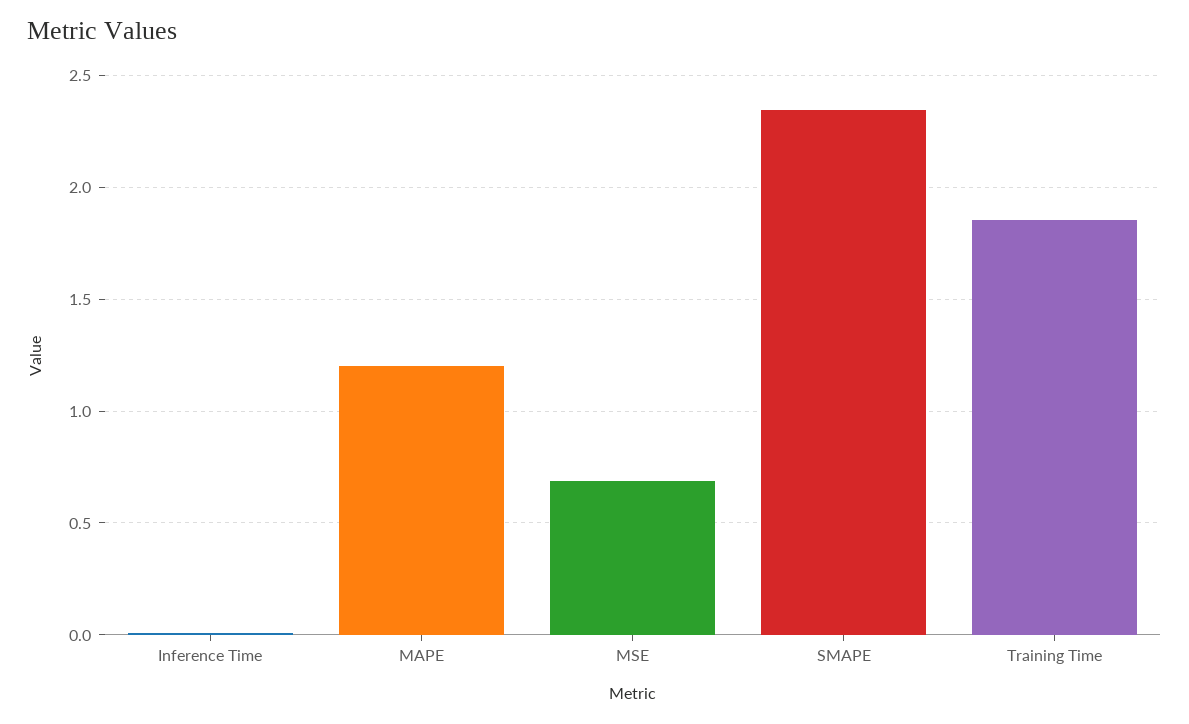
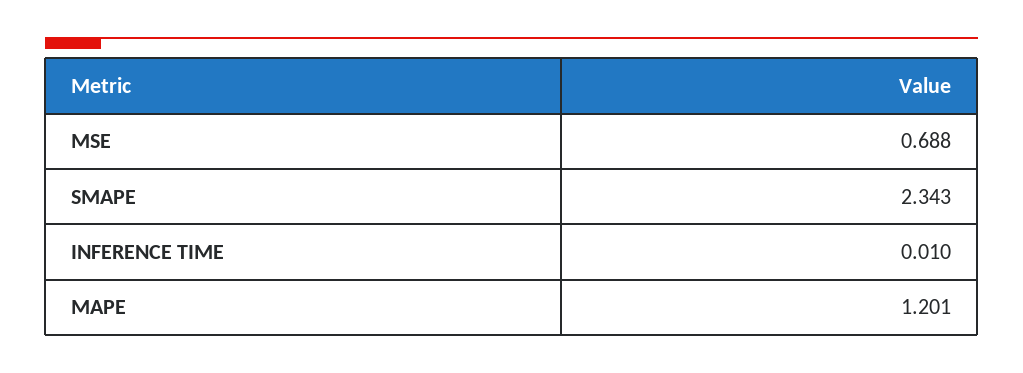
  {
    "Inference Time": 0.01,
    "MAPE": 1.201,
    "MSE": 0.688,
-   "SMAPE": 2.343,
+   "SMAPE": 2.343
-   "Training Time": 1.85
  }

